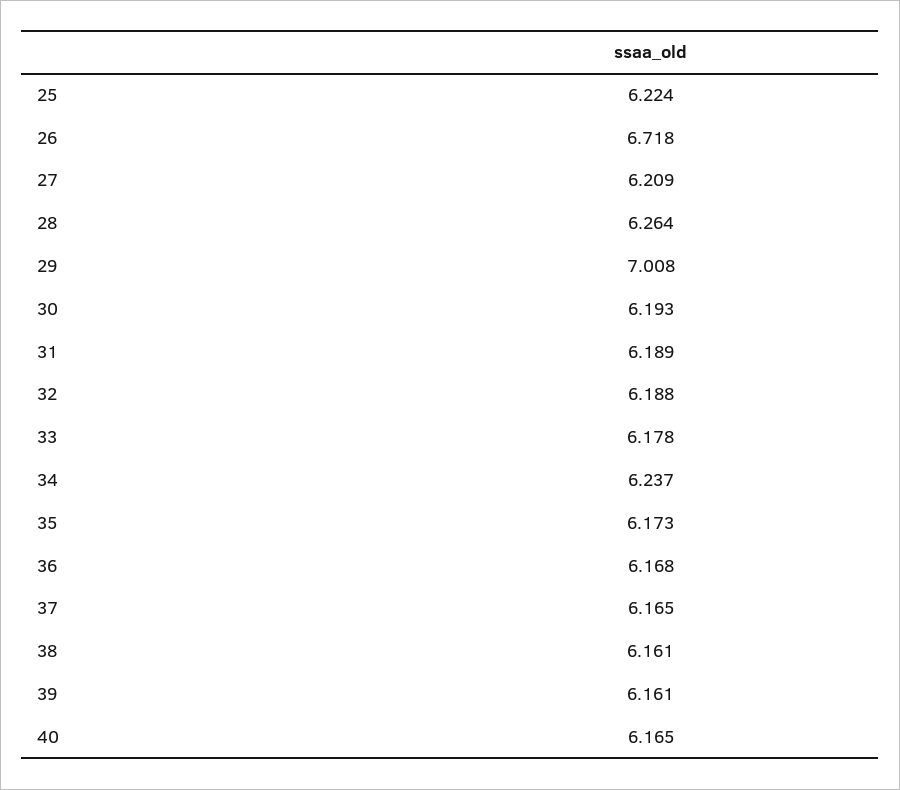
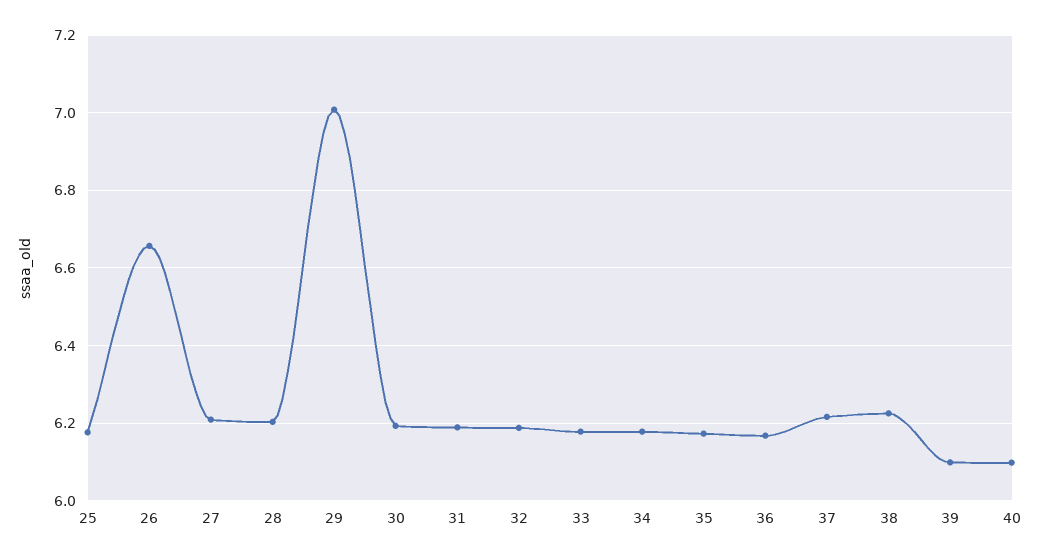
  {
-   "25": 6.224,
+   "25": 6.18,
-   "26": 6.718,
+   "26": 6.66,
    "27": 6.209,
-   "28": 6.264,
+   "28": 6.2,
    "29": 7.008,
    "30": 6.193,
    "31": 6.189,
    "32": 6.188,
    "33": 6.178,
-   "34": 6.237,
+   "34": 6.18,
    "35": 6.173,
    "36": 6.168,
-   "37": 6.165,
+   "37": 6.22,
-   "38": 6.161,
+   "38": 6.22,
-   "39": 6.161,
+   "39": 6.1,
-   "40": 6.165
+   "40": 6.1
  }

